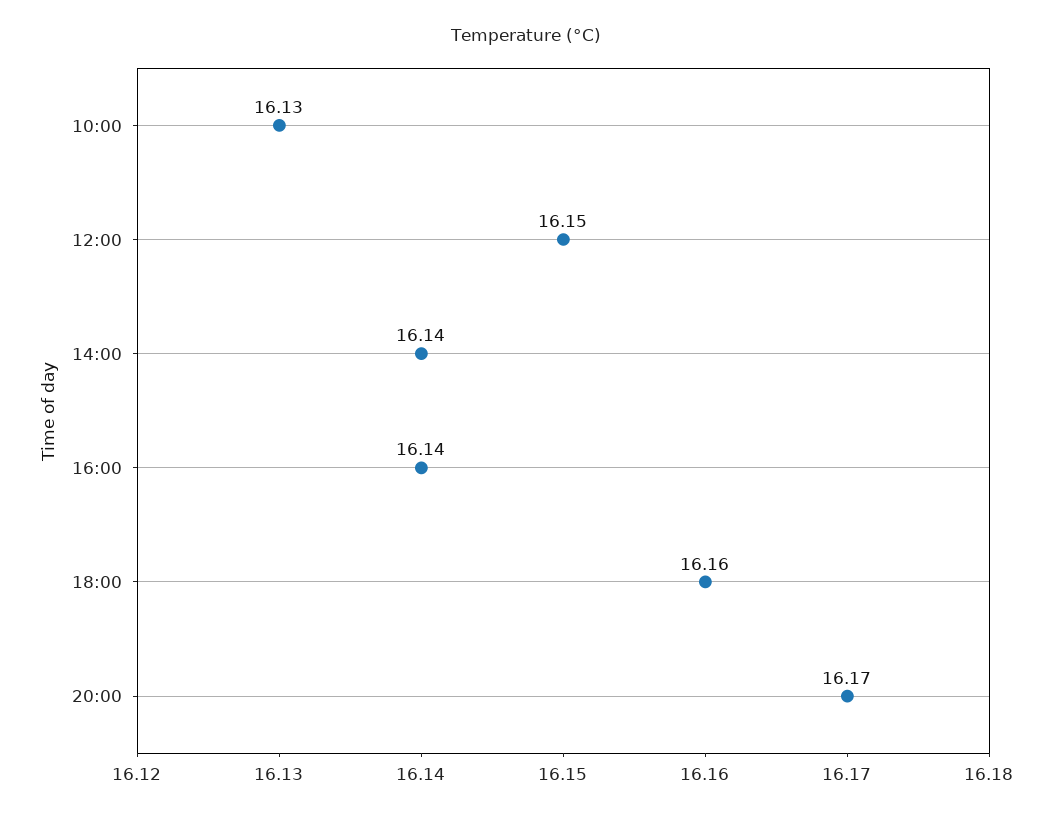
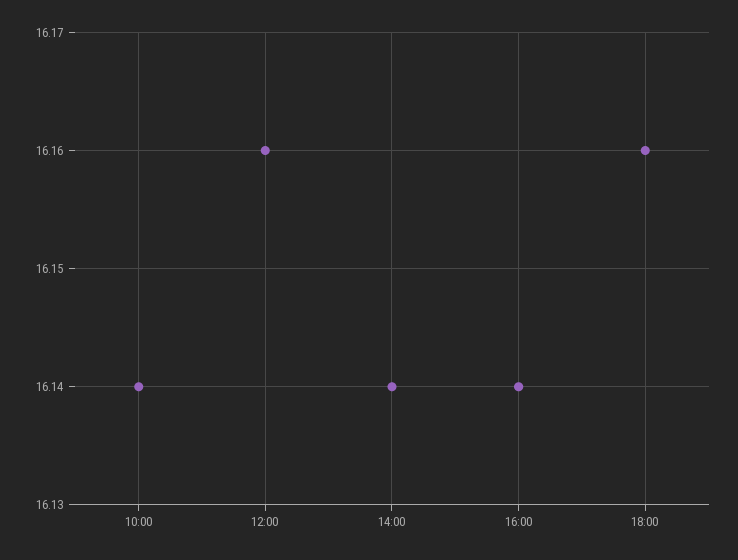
  {
-   "10:00": 16.13,
+   "10:00": 16.14,
-   "12:00": 16.15,
+   "12:00": 16.16,
    "14:00": 16.14,
    "16:00": 16.14,
-   "18:00": 16.16,
+   "18:00": 16.16
-   "20:00": 16.17
  }

